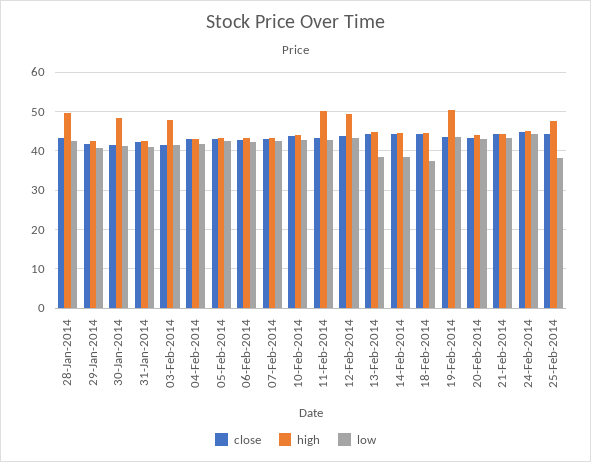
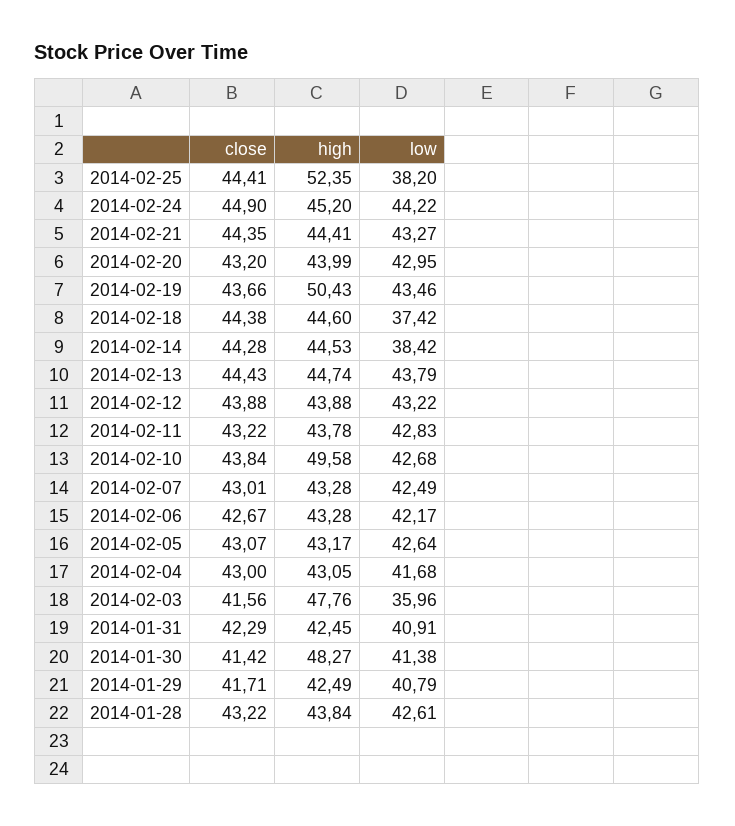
  {
    "close": {
      "28-Jan-2014": 43.22,
      "29-Jan-2014": 41.71,
      "30-Jan-2014": 41.42,
      "31-Jan-2014": 42.29,
      "03-Feb-2014": 41.56,
      "04-Feb-2014": 43,
      "05-Feb-2014": 43.07,
      "06-Feb-2014": 42.67,
      "07-Feb-2014": 43.01,
      "10-Feb-2014": 43.84,
      "11-Feb-2014": 43.22,
      "12-Feb-2014": 43.88,
      "13-Feb-2014": 44.43,
      "14-Feb-2014": 44.28,
      "18-Feb-2014": 44.38,
      "19-Feb-2014": 43.66,
      "20-Feb-2014": 43.2,
      "21-Feb-2014": 44.35,
      "24-Feb-2014": 44.9,
      "25-Feb-2014": 44.41
    },
    "high": {
-     "28-Jan-2014": 50,
+     "28-Jan-2014": 43.84,
      "29-Jan-2014": 42.49,
      "30-Jan-2014": 48.27,
      "31-Jan-2014": 42.45,
      "03-Feb-2014": 47.76,
      "04-Feb-2014": 43.05,
      "05-Feb-2014": 43.17,
      "06-Feb-2014": 43.28,
      "07-Feb-2014": 43.28,
-     "10-Feb-2014": 44,
+     "10-Feb-2014": 49.58,
-     "11-Feb-2014": 50,
+     "11-Feb-2014": 43.78,
-     "12-Feb-2014": 50,
+     "12-Feb-2014": 43.88,
      "13-Feb-2014": 44.74,
      "14-Feb-2014": 44.53,
      "18-Feb-2014": 44.6,
      "19-Feb-2014": 50.43,
      "20-Feb-2014": 43.99,
      "21-Feb-2014": 44.41,
      "24-Feb-2014": 45.2,
-     "25-Feb-2014": 48
+     "25-Feb-2014": 52.35
    },
    "low": {
      "28-Jan-2014": 42.61,
      "29-Jan-2014": 40.79,
      "30-Jan-2014": 41.38,
      "31-Jan-2014": 40.91,
-     "03-Feb-2014": 42,
+     "03-Feb-2014": 35.96,
      "04-Feb-2014": 41.68,
      "05-Feb-2014": 42.64,
      "06-Feb-2014": 42.17,
      "07-Feb-2014": 42.49,
      "10-Feb-2014": 42.68,
      "11-Feb-2014": 42.83,
      "12-Feb-2014": 43.22,
-     "13-Feb-2014": 38,
+     "13-Feb-2014": 43.79,
      "14-Feb-2014": 38.42,
      "18-Feb-2014": 37.42,
      "19-Feb-2014": 43.46,
      "20-Feb-2014": 42.95,
      "21-Feb-2014": 43.27,
      "24-Feb-2014": 44.22,
      "25-Feb-2014": 38.2
    }
  }

